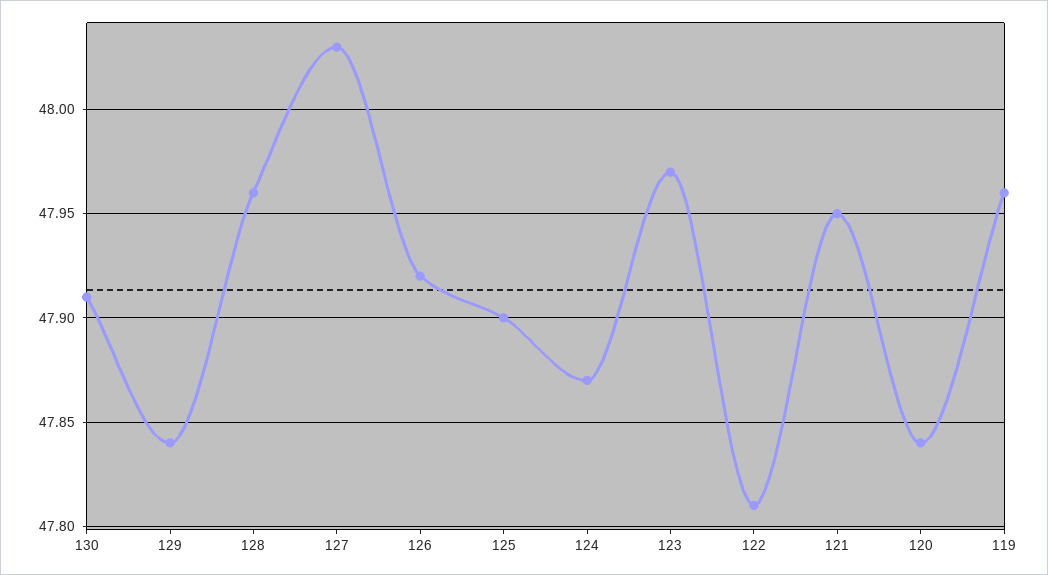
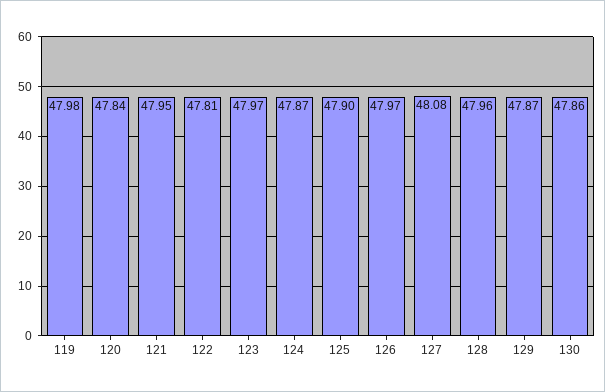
  {
-   "130": 47.91,
+   "130": 47.86,
-   "129": 47.84,
+   "129": 47.87,
    "128": 47.96,
-   "127": 48.03,
+   "127": 48.08,
-   "126": 47.92,
+   "126": 47.97,
    "125": 47.9,
    "124": 47.87,
    "123": 47.97,
    "122": 47.81,
    "121": 47.95,
    "120": 47.84,
-   "119": 47.96
+   "119": 47.98
  }

